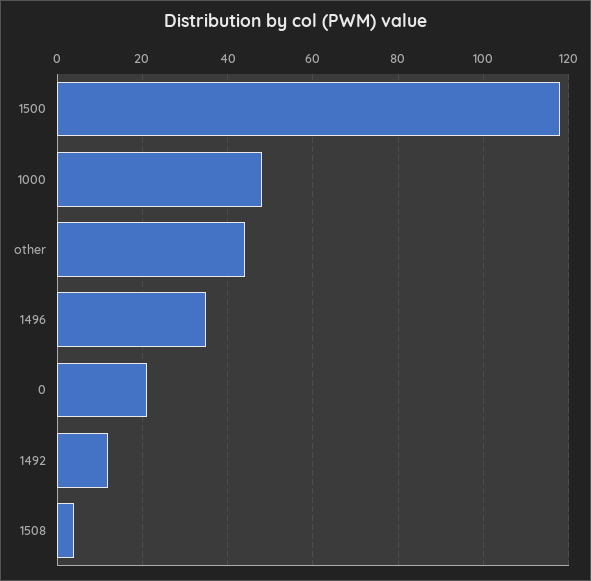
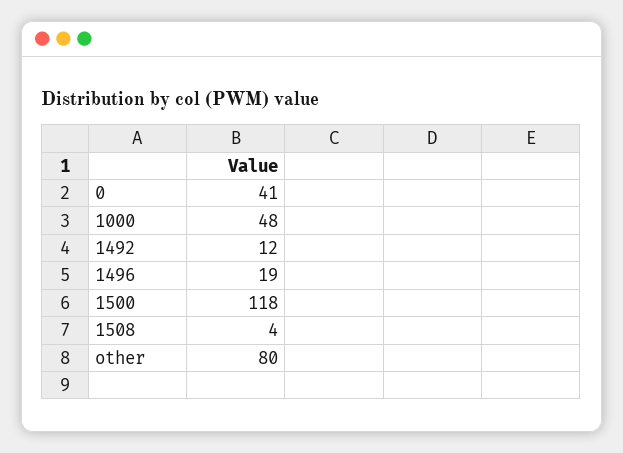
  {
    "1500": 118,
    "1000": 48,
-   "other": 45,
+   "other": 80,
-   "1496": 35,
+   "1496": 19,
-   "0": 20,
+   "0": 41,
    "1492": 12,
    "1508": 4
  }

